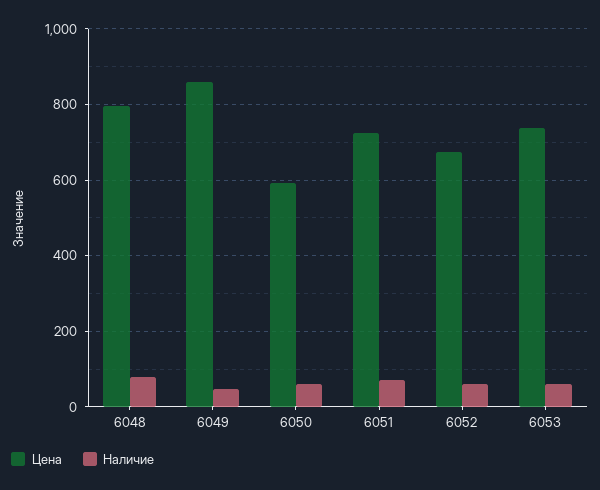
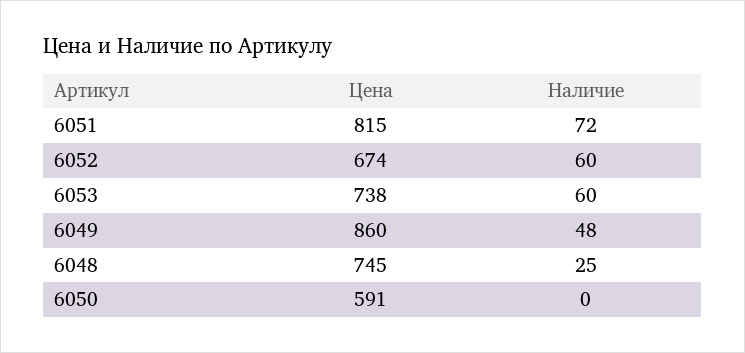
  {
    "Цена": {
-     "6048": 800,
+     "6048": 745,
      "6049": 860,
      "6050": 591,
-     "6051": 720,
+     "6051": 815,
      "6052": 674,
      "6053": 738
    },
    "Наличие": {
-     "6048": 80,
+     "6048": 25,
      "6049": 48,
-     "6050": 60,
+     "6050": 0,
      "6051": 72,
      "6052": 60,
      "6053": 60
    }
  }

